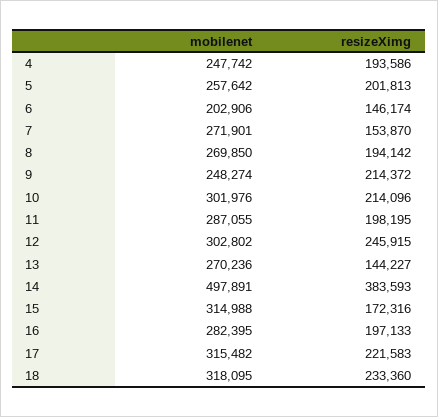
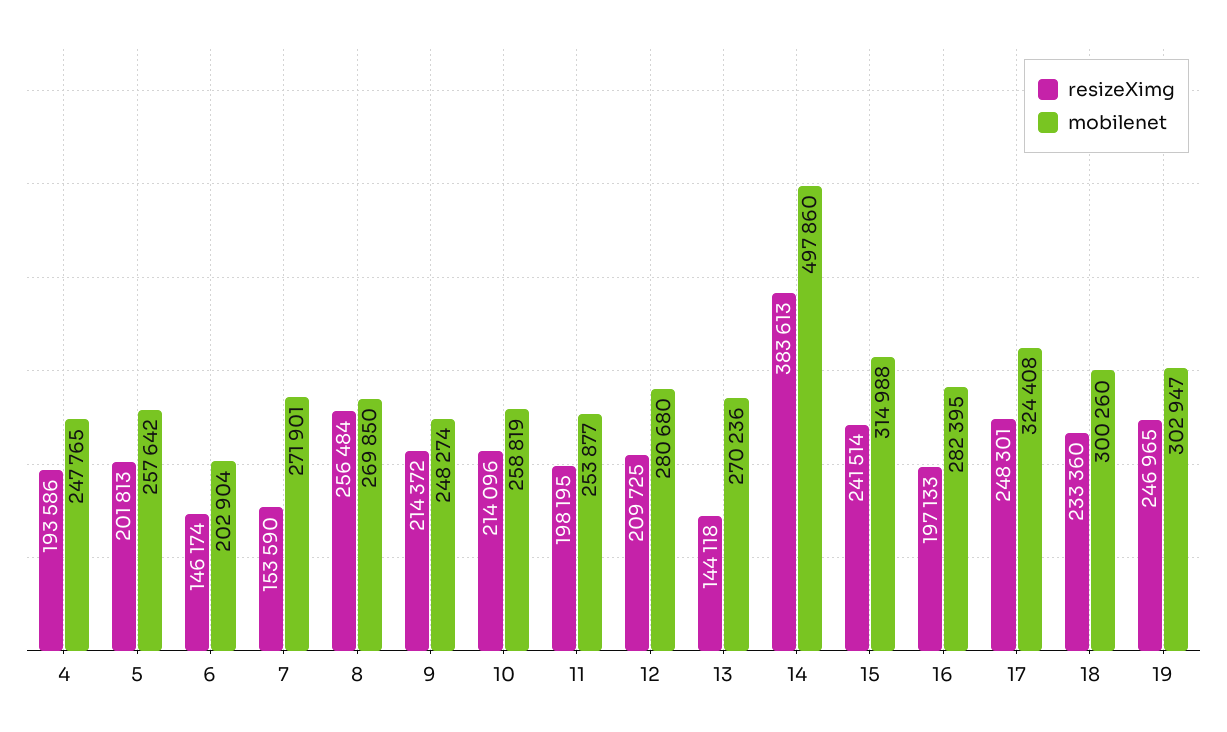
  {
    "mobilenet": {
-     "4": 247742,
+     "4": 247765,
      "5": 257642,
-     "6": 202906,
+     "6": 202904,
      "7": 271901,
      "8": 269850,
      "9": 248274,
-     "10": 301976,
+     "10": 258819,
-     "11": 287055,
+     "11": 253877,
-     "12": 302802,
+     "12": 280680,
      "13": 270236,
-     "14": 497891,
+     "14": 497860,
      "15": 314988,
      "16": 282395,
-     "17": 315482,
+     "17": 324408,
-     "18": 318095
+     "18": 300260,
+     "19": 302947
    },
    "resizeXimg": {
      "4": 193586,
      "5": 201813,
      "6": 146174,
-     "7": 153870,
+     "7": 153590,
-     "8": 194142,
+     "8": 256484,
      "9": 214372,
      "10": 214096,
      "11": 198195,
-     "12": 245915,
+     "12": 209725,
-     "13": 144227,
+     "13": 144118,
-     "14": 383593,
+     "14": 383613,
-     "15": 172316,
+     "15": 241514,
      "16": 197133,
-     "17": 221583,
+     "17": 248301,
-     "18": 233360
+     "18": 233360,
+     "19": 246965
    }
  }

